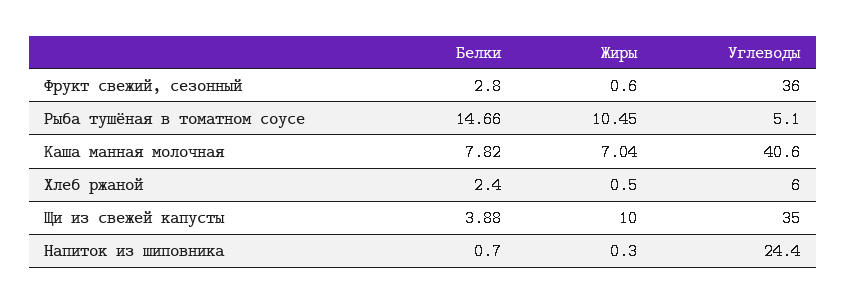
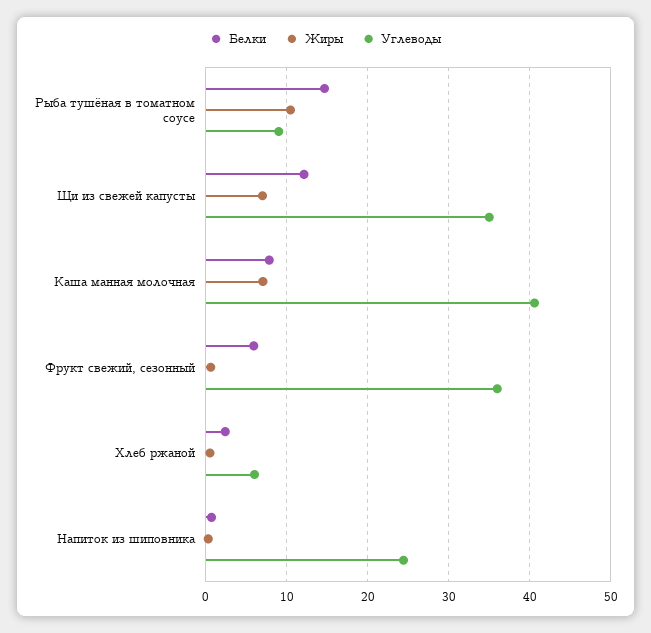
  {
    "Белки": {
-     "Фрукт свежий, сезонный": 2.8,
+     "Фрукт свежий, сезонный": 6,
      "Рыба тушёная в томатном соусе": 14.66,
      "Каша манная молочная": 7.82,
      "Хлеб ржаной": 2.4,
-     "Щи из свежей капусты": 3.88,
+     "Щи из свежей капусты": 12,
      "Напиток из шиповника": 0.7
    },
    "Жиры": {
      "Фрукт свежий, сезонный": 0.6,
      "Рыба тушёная в томатном соусе": 10.45,
      "Каша манная молочная": 7.04,
      "Хлеб ржаной": 0.5,
-     "Щи из свежей капусты": 10,
+     "Щи из свежей капусты": 7,
      "Напиток из шиповника": 0.3
    },
    "Углеводы": {
      "Фрукт свежий, сезонный": 36,
-     "Рыба тушёная в томатном соусе": 5.1,
+     "Рыба тушёная в томатном соусе": 9,
      "Каша манная молочная": 40.6,
      "Хлеб ржаной": 6,
      "Щи из свежей капусты": 35,
      "Напиток из шиповника": 24.4
    }
  }

